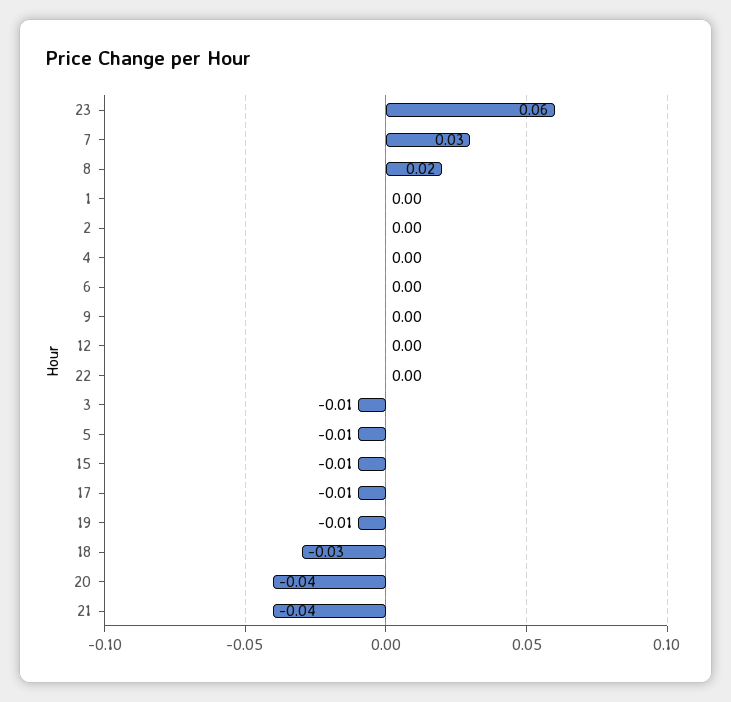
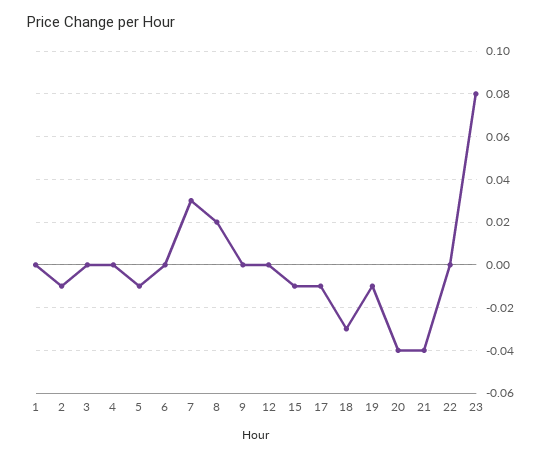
  {
-   "23": 0.06,
+   "23": 0.08,
    "7": 0.03,
    "8": 0.02,
    "1": 0,
-   "2": 0,
+   "2": -0.01,
    "4": 0,
    "6": 0,
    "9": 0,
    "12": 0,
    "22": 0,
-   "3": -0.01,
+   "3": 0,
    "5": -0.01,
    "15": -0.01,
    "17": -0.01,
    "19": -0.01,
    "18": -0.03,
    "20": -0.04,
    "21": -0.04
  }

